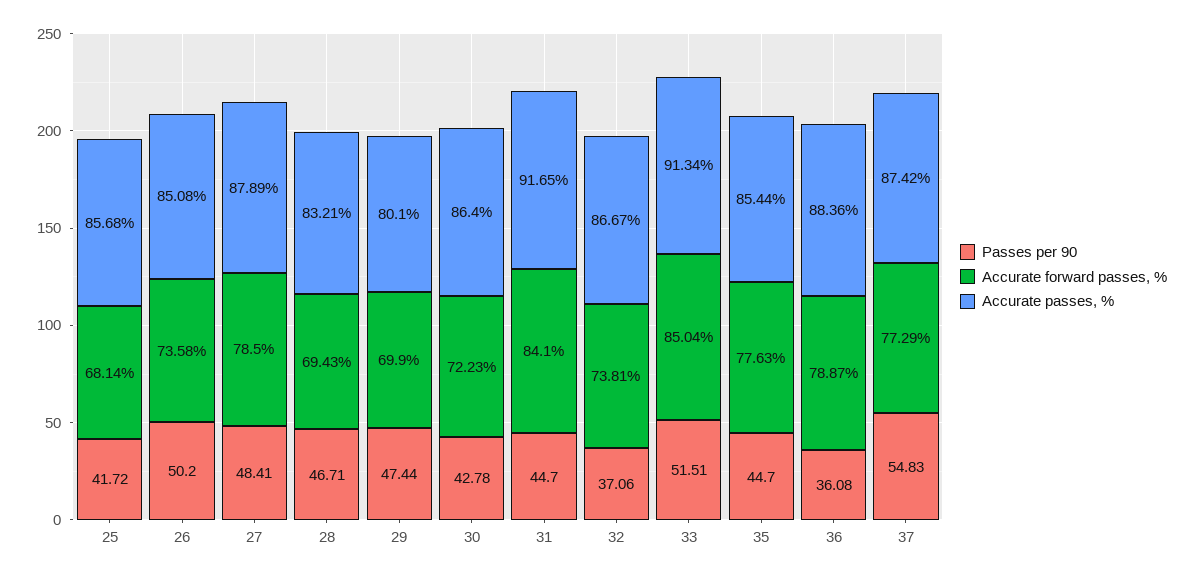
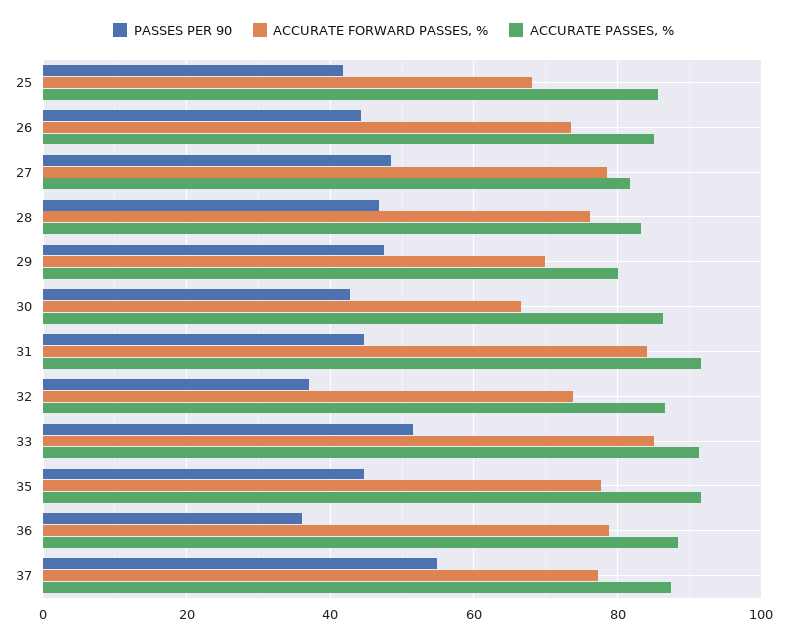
  {
    "Passes per 90": {
      "25": 41.72,
-     "26": 50.2,
+     "26": 44,
      "27": 48.41,
      "28": 46.71,
      "29": 47.44,
      "30": 42.78,
      "31": 44.7,
      "32": 37.06,
      "33": 51.51,
      "35": 44.7,
      "36": 36.08,
      "37": 54.83
    },
    "Accurate forward passes, %": {
      "25": 68.14,
      "26": 73.58,
      "27": 78.5,
-     "28": 69.43,
+     "28": 76,
      "29": 69.9,
-     "30": 72.23,
+     "30": 66,
      "31": 84.1,
      "32": 73.81,
      "33": 85.04,
      "35": 77.63,
      "36": 78.87,
      "37": 77.29
    },
    "Accurate passes, %": {
      "25": 85.68,
      "26": 85.08,
-     "27": 87.89,
+     "27": 82,
      "28": 83.21,
      "29": 80.1,
      "30": 86.4,
      "31": 91.65,
      "32": 86.67,
      "33": 91.34,
-     "35": 85.44,
+     "35": 92,
      "36": 88.36,
      "37": 87.42
    }
  }

